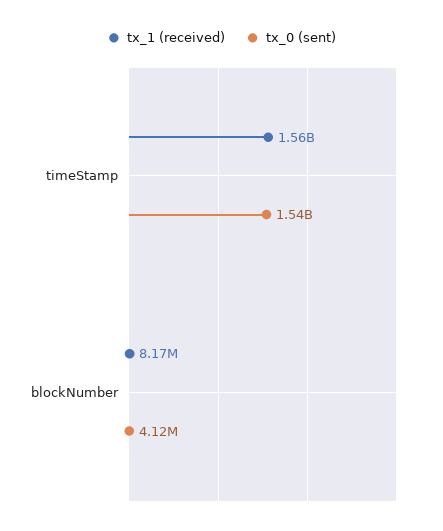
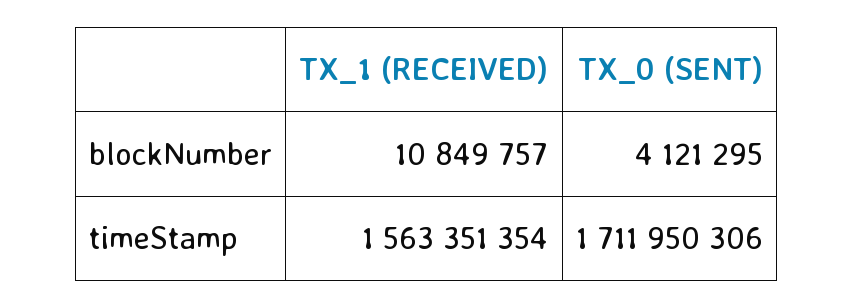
  {
    "tx_1 (received)": {
      "timeStamp": 1563351354,
-     "blockNumber": 8170000
+     "blockNumber": 10849757
    },
    "tx_0 (sent)": {
-     "timeStamp": 1540000000,
+     "timeStamp": 1711950306,
      "blockNumber": 4121295
    }
  }

